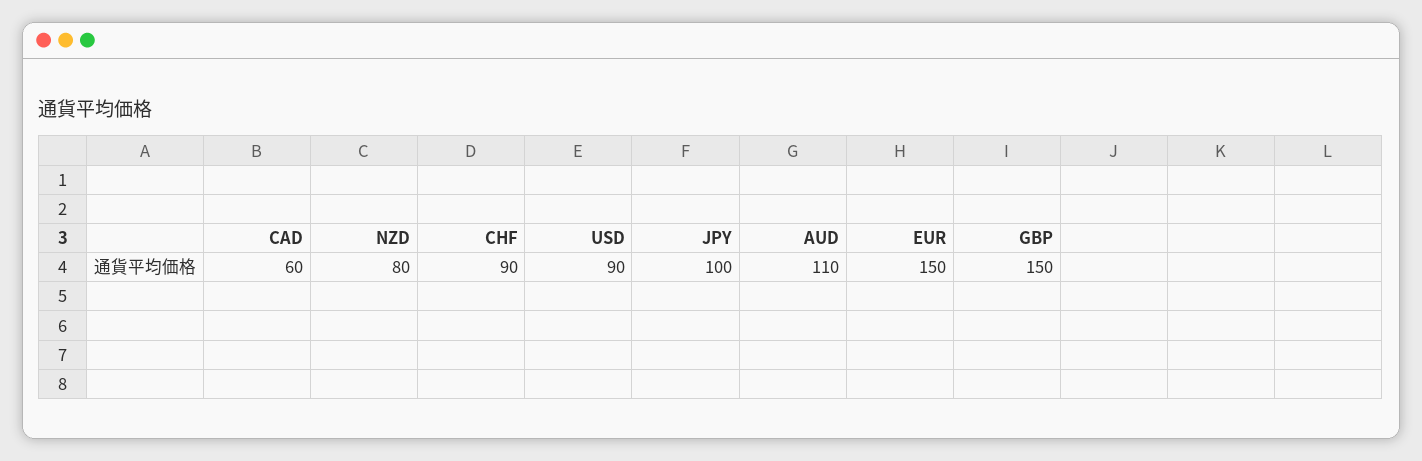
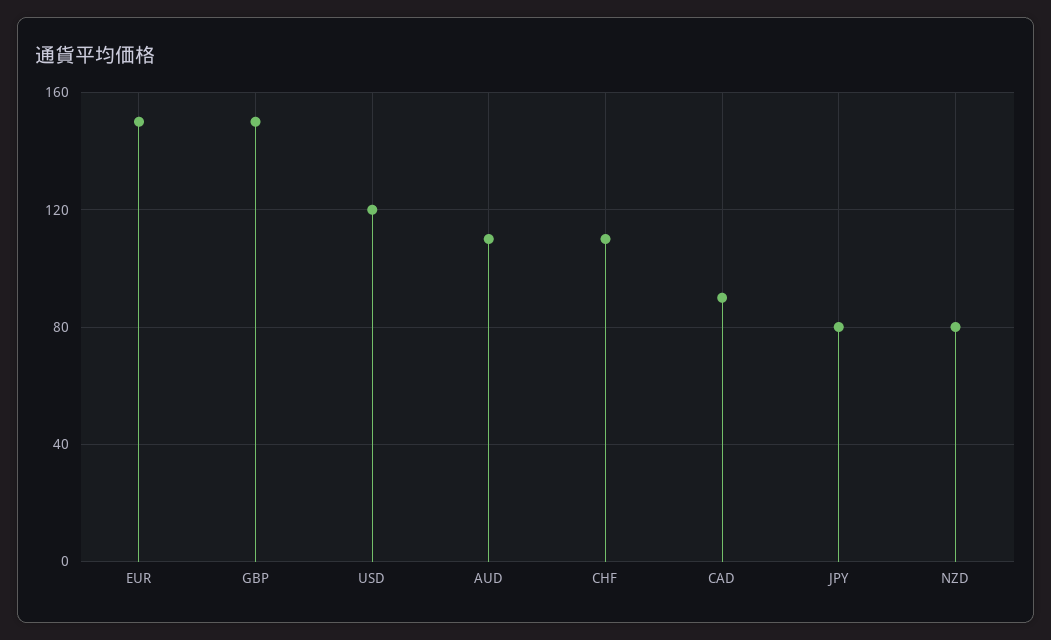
  {
-   "CAD": 60,
+   "CAD": 90,
    "NZD": 80,
-   "CHF": 90,
+   "CHF": 110,
-   "USD": 90,
+   "USD": 120,
-   "JPY": 100,
+   "JPY": 80,
    "AUD": 110,
    "EUR": 150,
    "GBP": 150
  }

